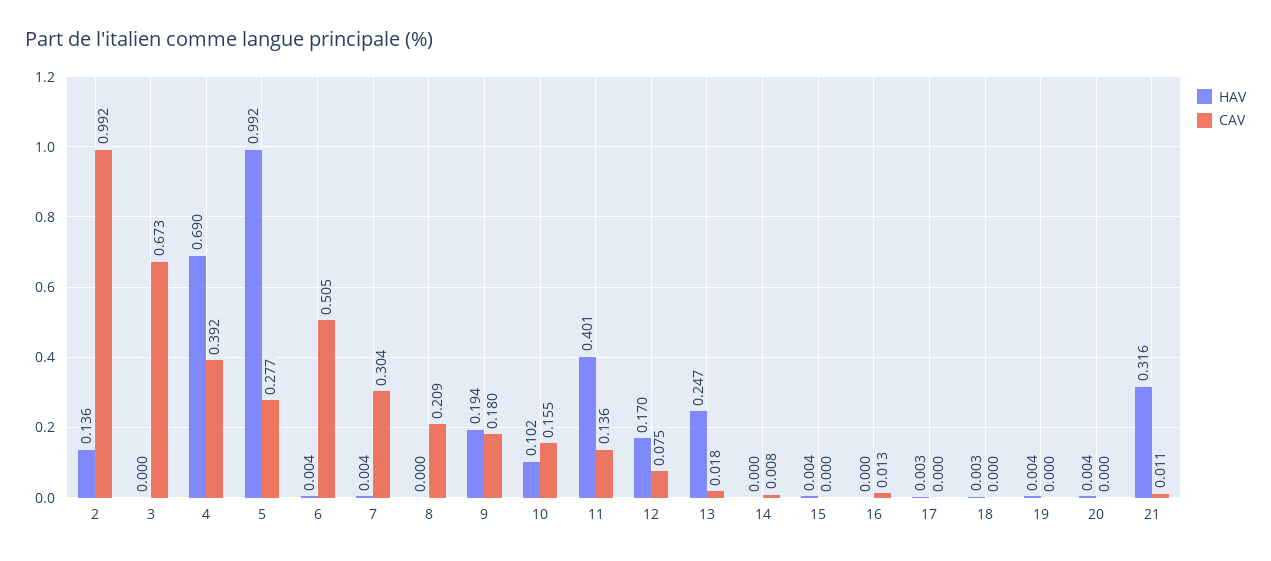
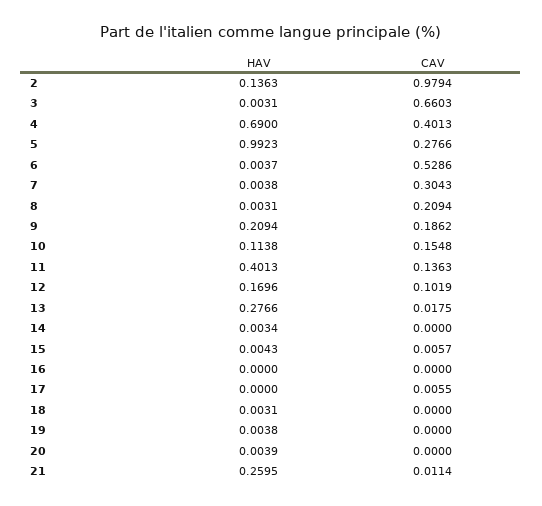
  {
    "HAV": {
      "2": 0.1363,
-     "3": 0,
+     "3": 0.0031,
      "4": 0.69,
      "5": 0.9923,
      "6": 0.0037,
      "7": 0.0038,
-     "8": 0,
+     "8": 0.0031,
-     "9": 0.194,
+     "9": 0.2094,
-     "10": 0.102,
+     "10": 0.1138,
      "11": 0.4013,
      "12": 0.1696,
-     "13": 0.247,
+     "13": 0.2766,
-     "14": 0,
+     "14": 0.0034,
      "15": 0.0043,
      "16": 0,
-     "17": 0.003,
+     "17": 0,
      "18": 0.0031,
      "19": 0.0038,
      "20": 0.0039,
-     "21": 0.316
+     "21": 0.2595
    },
    "CAV": {
-     "2": 0.992,
+     "2": 0.9794,
-     "3": 0.673,
+     "3": 0.6603,
-     "4": 0.392,
+     "4": 0.4013,
      "5": 0.2766,
-     "6": 0.505,
+     "6": 0.5286,
      "7": 0.3043,
      "8": 0.2094,
-     "9": 0.18,
+     "9": 0.1862,
      "10": 0.1548,
      "11": 0.1363,
-     "12": 0.075,
+     "12": 0.1019,
      "13": 0.0175,
-     "14": 0.008,
+     "14": 0,
-     "15": 0,
+     "15": 0.0057,
-     "16": 0.013,
+     "16": 0,
-     "17": 0,
+     "17": 0.0055,
      "18": 0,
      "19": 0,
      "20": 0,
      "21": 0.0114
    }
  }

